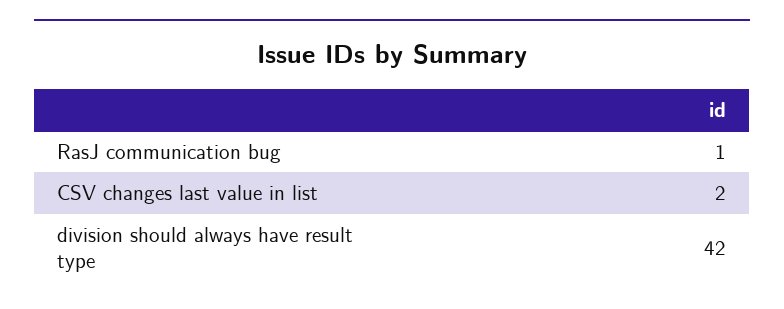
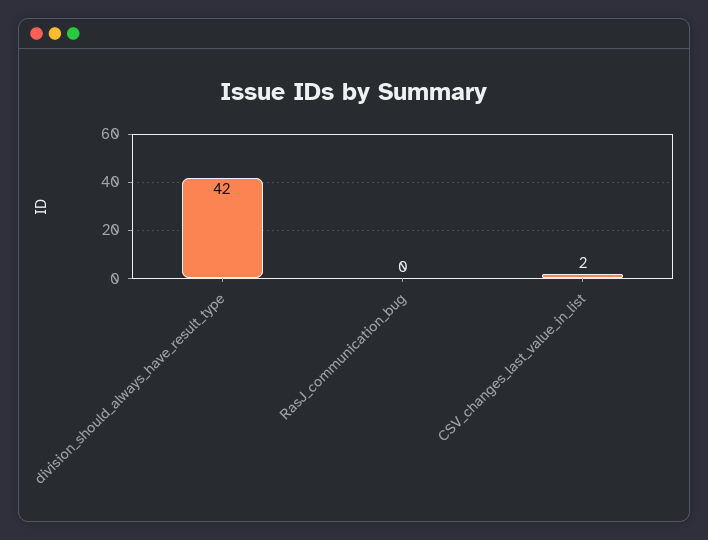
  {
-   "RasJ communication bug": 1,
+   "RasJ communication bug": 0,
    "CSV changes last value in list": 2,
    "division should always have result type": 42
  }

